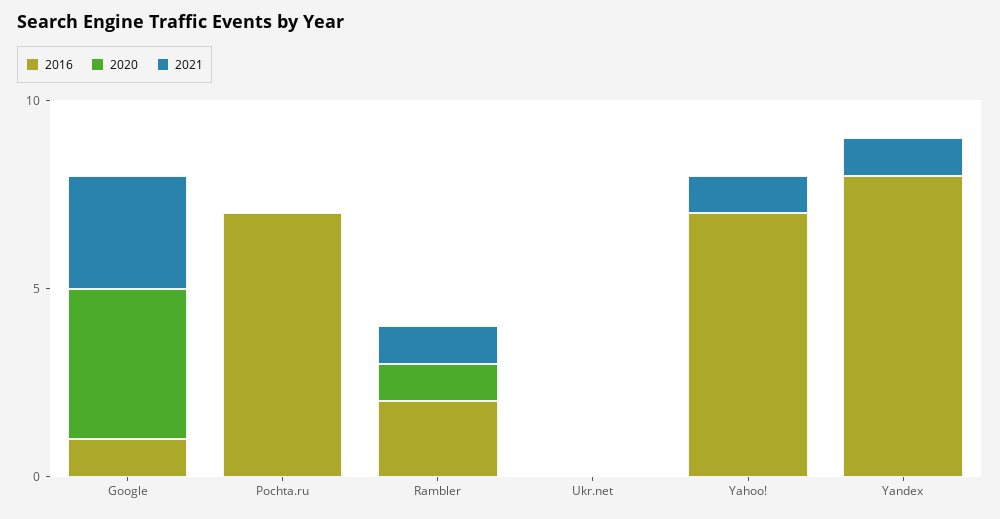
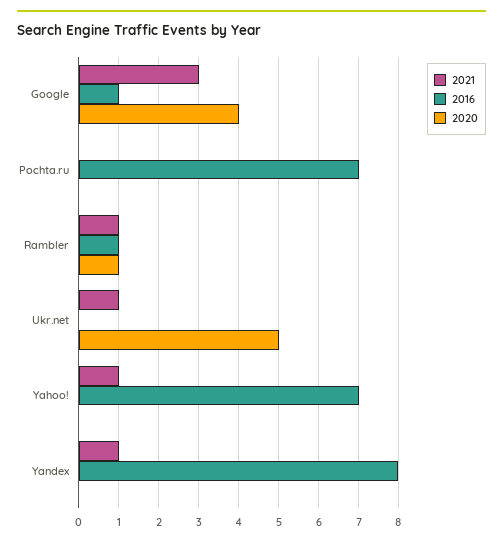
  {
    "2016": {
      "Google": 1,
      "Pochta.ru": 7,
-     "Rambler": 2,
+     "Rambler": 1,
      "Ukr.net": 0,
      "Yahoo!": 7,
      "Yandex": 8
    },
    "2020": {
      "Google": 4,
      "Pochta.ru": 0,
      "Rambler": 1,
-     "Ukr.net": 0,
+     "Ukr.net": 5,
      "Yahoo!": 0,
      "Yandex": 0
    },
    "2021": {
      "Google": 3,
      "Pochta.ru": 0,
      "Rambler": 1,
-     "Ukr.net": 0,
+     "Ukr.net": 1,
      "Yahoo!": 1,
      "Yandex": 1
    }
  }

